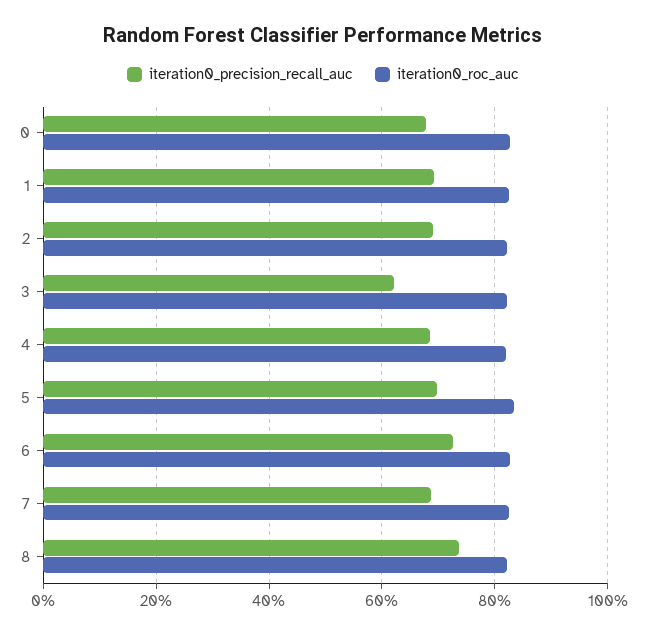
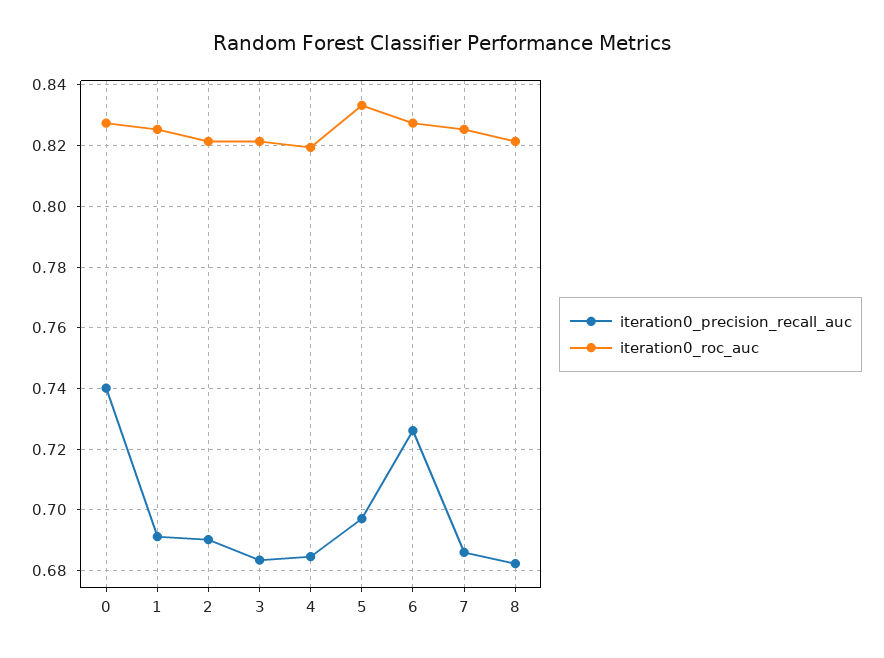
  {
    "iteration0_precision_recall_auc": {
-     "0": 0.68,
+     "0": 0.74,
      "1": 0.692,
      "2": 0.69,
-     "3": 0.62,
+     "3": 0.684,
      "4": 0.684,
      "5": 0.698,
      "6": 0.726,
      "7": 0.686,
-     "8": 0.74
+     "8": 0.682
    },
    "iteration0_roc_auc": {
      "0": 0.828,
      "1": 0.826,
      "2": 0.822,
      "3": 0.822,
      "4": 0.82,
      "5": 0.834,
      "6": 0.828,
      "7": 0.826,
      "8": 0.822
    }
  }

